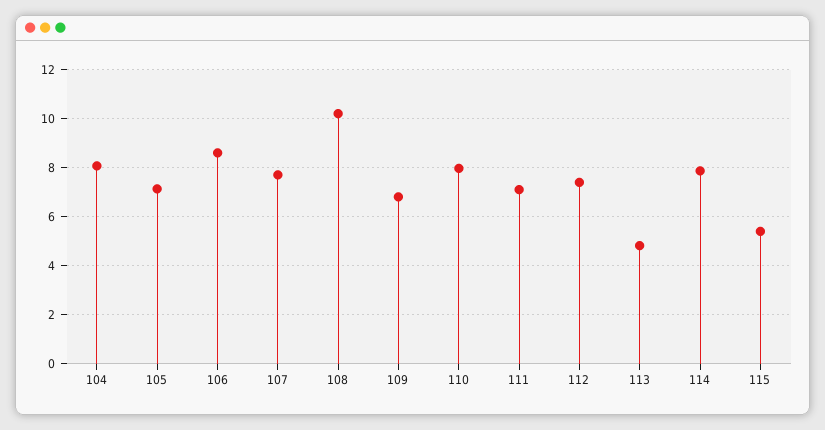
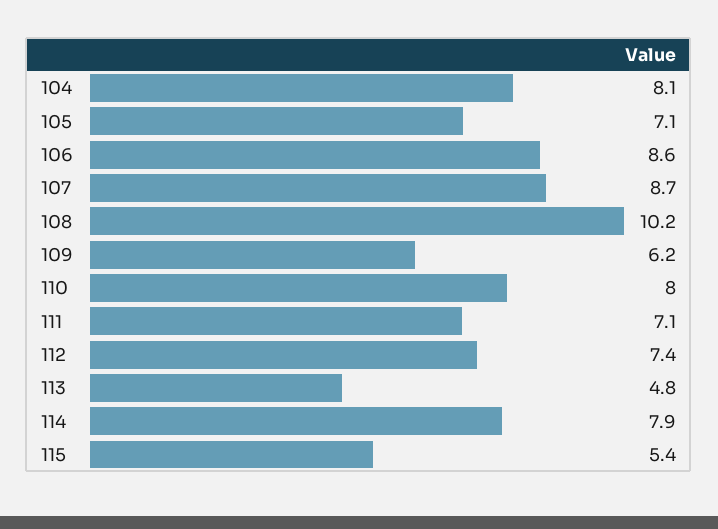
  {
    "104": 8.1,
    "105": 7.1,
    "106": 8.6,
-   "107": 7.75,
+   "107": 8.7,
    "108": 10.2,
-   "109": 6.75,
+   "109": 6.2,
    "110": 8,
    "111": 7.1,
    "112": 7.4,
    "113": 4.8,
    "114": 7.9,
    "115": 5.4
  }

